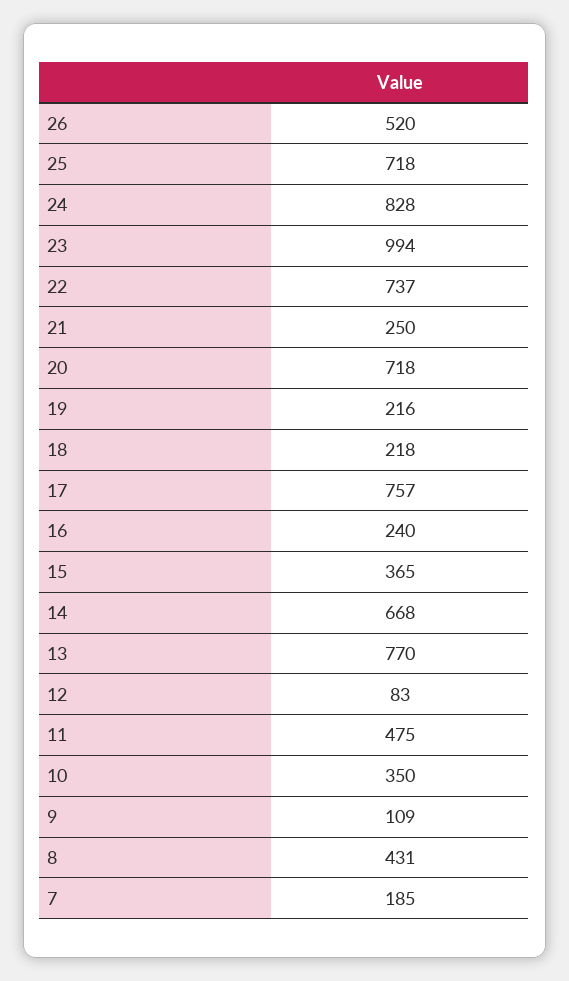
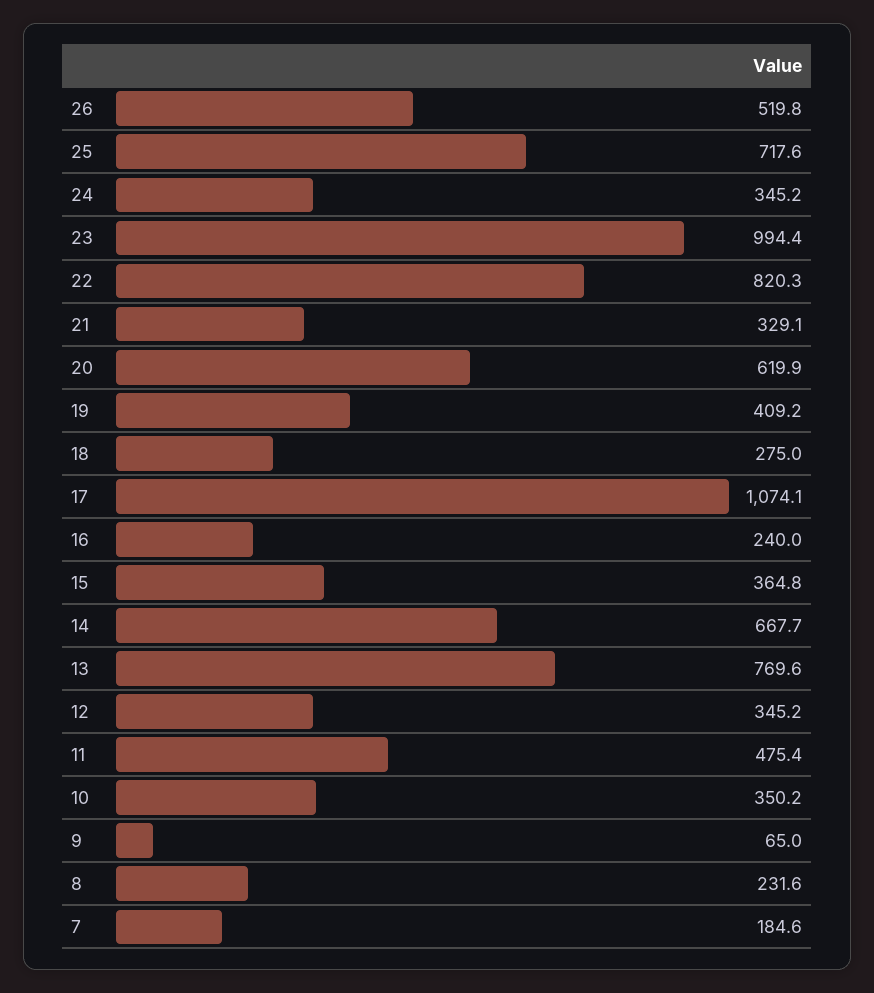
  {
    "26": 519.8,
    "25": 717.6,
-   "24": 828,
+   "24": 345.2,
    "23": 994.4,
-   "22": 737,
+   "22": 820.3,
-   "21": 250,
+   "21": 329.1,
-   "20": 718,
+   "20": 619.9,
-   "19": 216,
+   "19": 409.2,
-   "18": 218,
+   "18": 275,
-   "17": 757,
+   "17": 1074.1,
    "16": 240,
    "15": 364.8,
    "14": 667.7,
    "13": 769.6,
-   "12": 83,
+   "12": 345.2,
    "11": 475.4,
    "10": 350.2,
-   "9": 109,
+   "9": 65,
-   "8": 431,
+   "8": 231.6,
    "7": 184.6
  }

